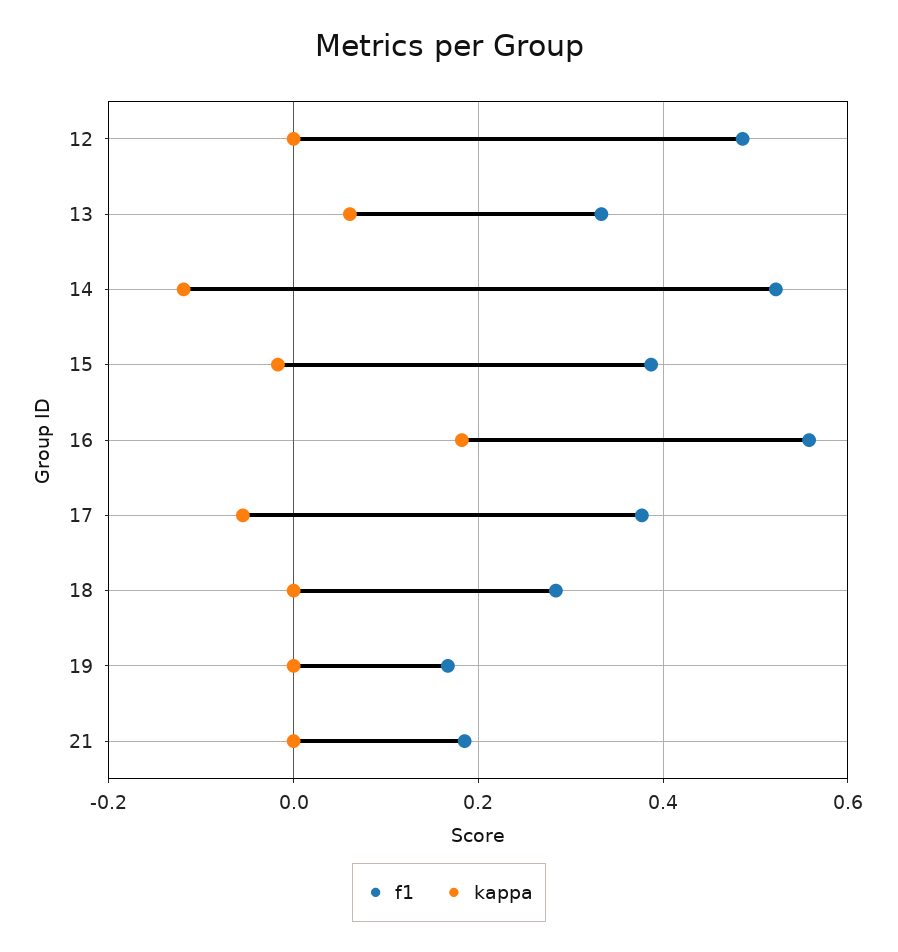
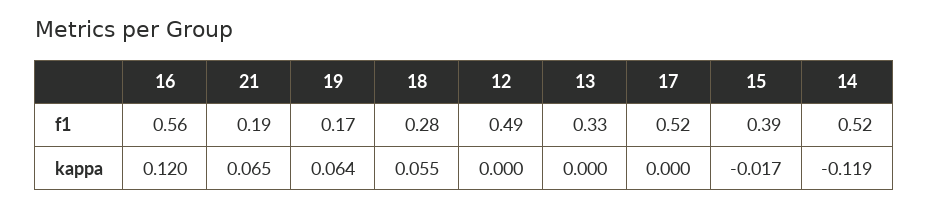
  {
    "f1": {
      "12": 0.49,
      "13": 0.33,
      "14": 0.52,
      "15": 0.39,
      "16": 0.56,
-     "17": 0.38,
+     "17": 0.52,
      "18": 0.28,
      "19": 0.17,
      "21": 0.19
    },
    "kappa": {
      "12": 0,
-     "13": 0.06,
+     "13": 0,
      "14": -0.119,
      "15": -0.017,
-     "16": 0.18,
+     "16": 0.12,
-     "17": -0.06,
+     "17": 0,
-     "18": 0,
+     "18": 0.055,
-     "19": 0,
+     "19": 0.064,
-     "21": 0
+     "21": 0.065
    }
  }

